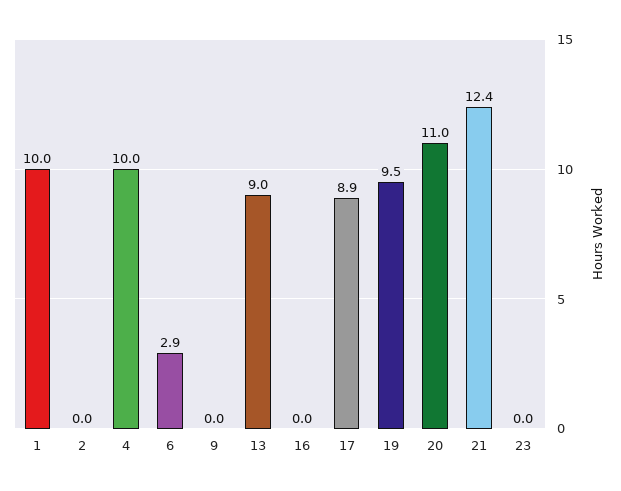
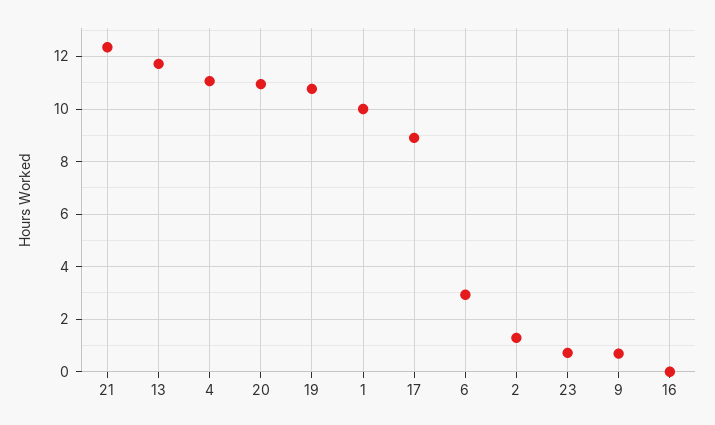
  {
    "1": 10,
-   "2": 0,
+   "2": 1.25,
-   "4": 10,
+   "4": 11,
    "6": 2.9,
-   "9": 0,
+   "9": 0.75,
-   "13": 9,
+   "13": 11.75,
    "16": 0,
    "17": 8.9,
-   "19": 9.5,
+   "19": 10.75,
    "20": 11,
    "21": 12.4,
-   "23": 0
+   "23": 0.75
  }

